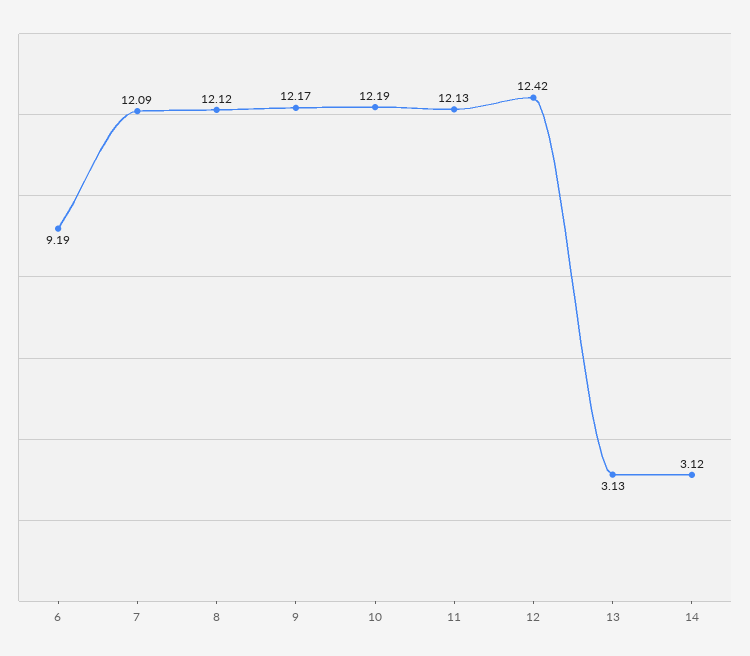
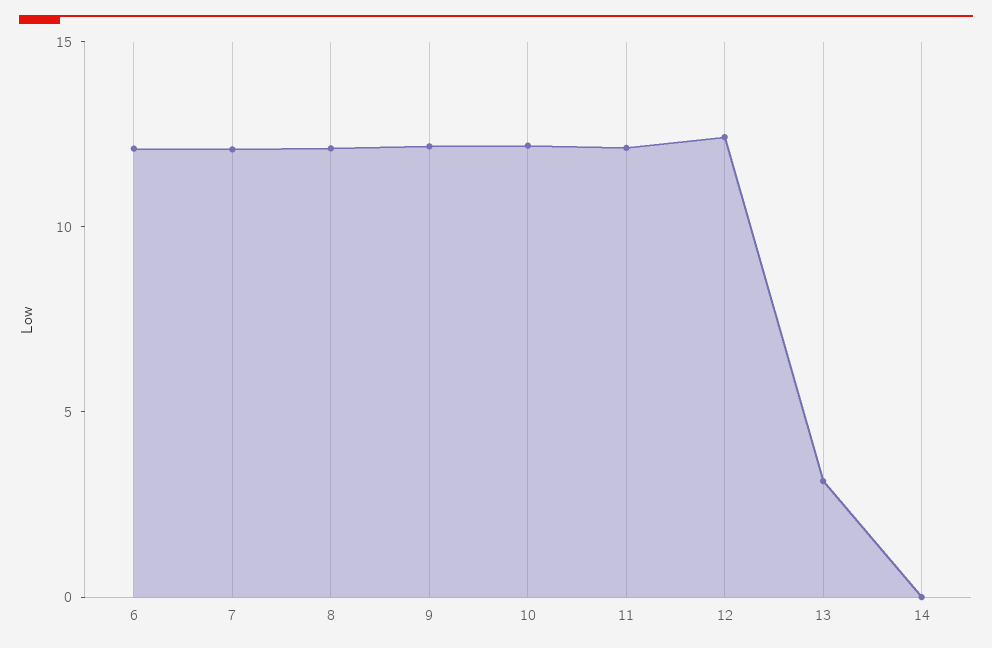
  {
-   "6": 9.19,
+   "6": 12,
    "7": 12.09,
    "8": 12.12,
    "9": 12.17,
    "10": 12.19,
    "11": 12.13,
    "12": 12.42,
    "13": 3.13,
-   "14": 3.12
+   "14": 0
  }

